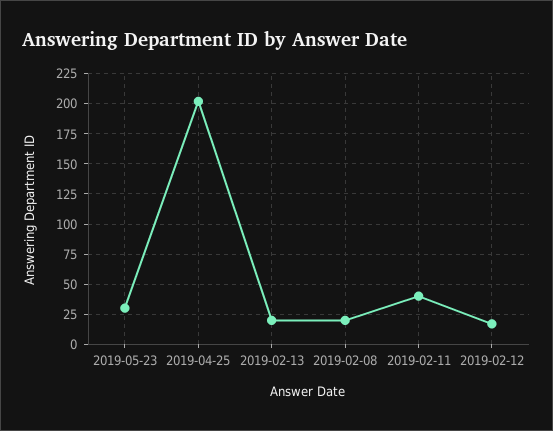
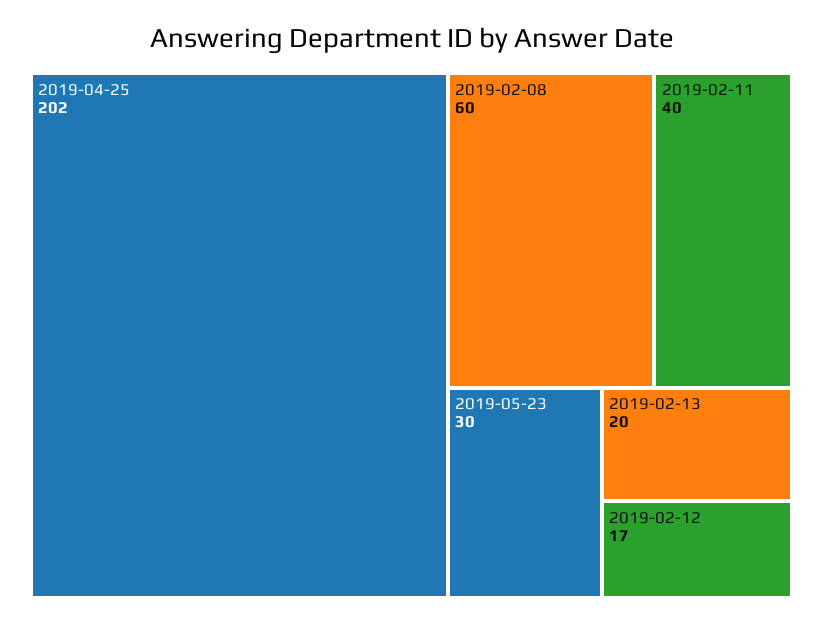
  {
    "2019-05-23": 30,
    "2019-04-25": 202,
    "2019-02-13": 20,
-   "2019-02-08": 20,
+   "2019-02-08": 60,
    "2019-02-11": 40,
    "2019-02-12": 17
  }

